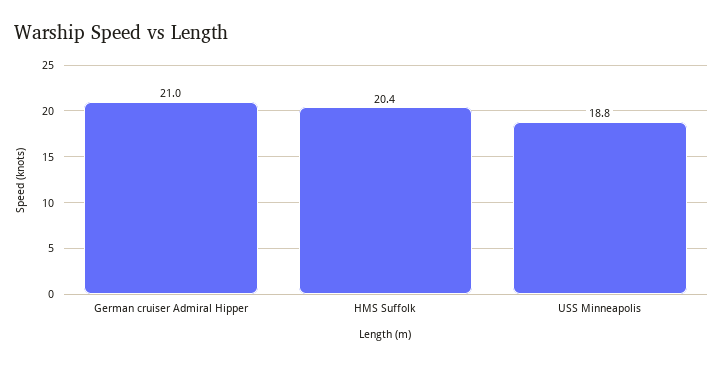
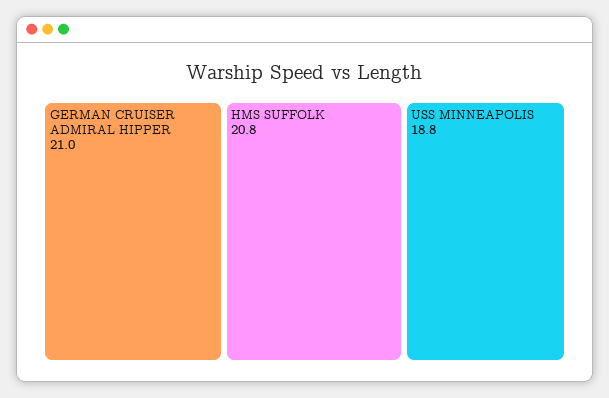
  {
    "German cruiser Admiral Hipper": 21,
-   "HMS Suffolk": 20.4,
+   "HMS Suffolk": 20.8,
    "USS Minneapolis": 18.8
  }

